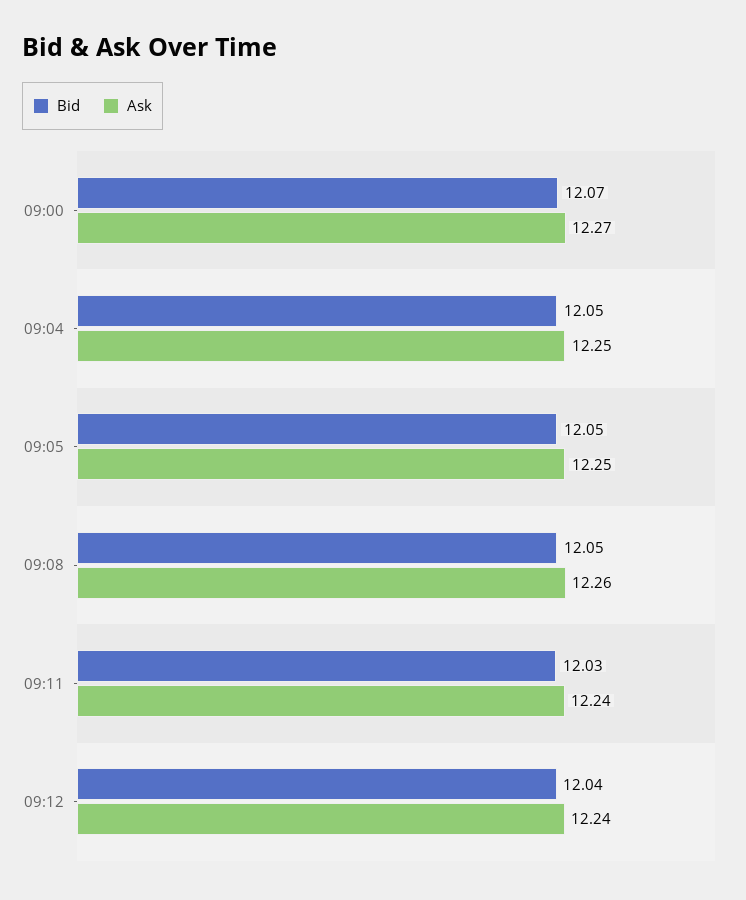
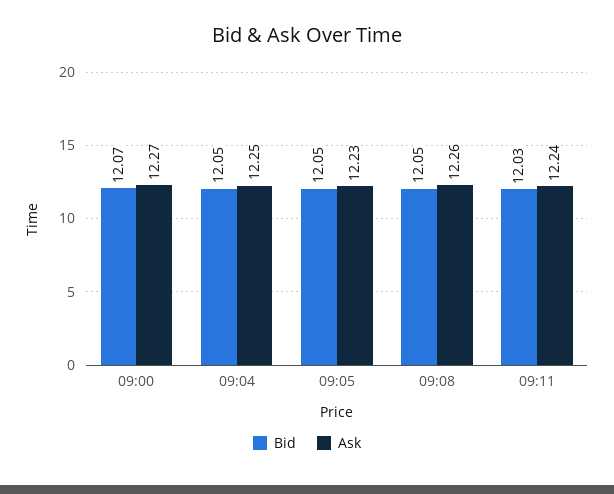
  {
    "Bid": {
      "09:00": 12.07,
      "09:04": 12.05,
      "09:05": 12.05,
      "09:08": 12.05,
-     "09:11": 12.03,
+     "09:11": 12.03
-     "09:12": 12.04
    },
    "Ask": {
      "09:00": 12.27,
      "09:04": 12.25,
-     "09:05": 12.25,
+     "09:05": 12.23,
      "09:08": 12.26,
-     "09:11": 12.24,
+     "09:11": 12.24
-     "09:12": 12.24
    }
  }

